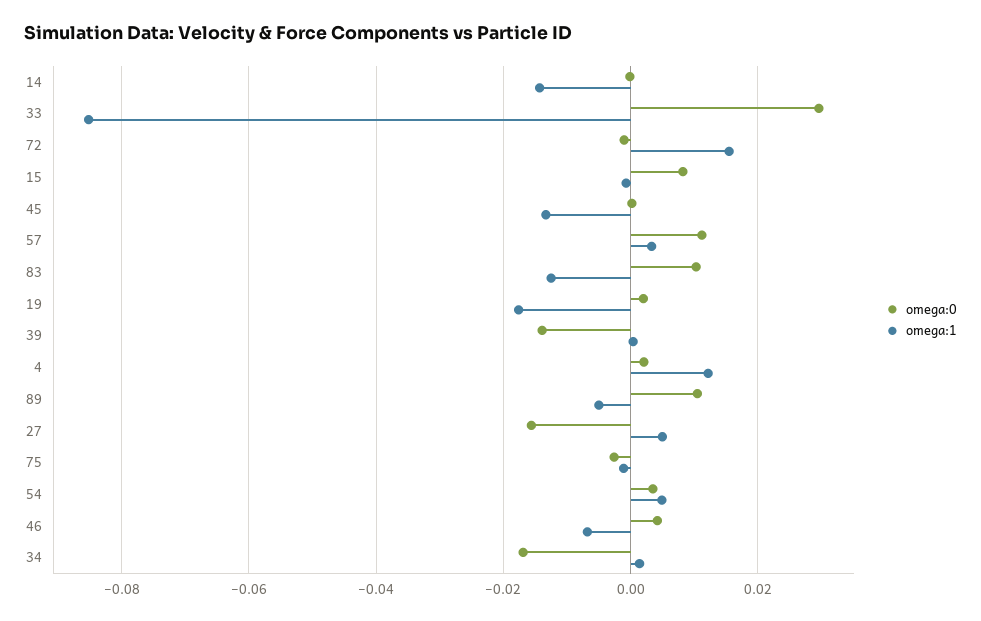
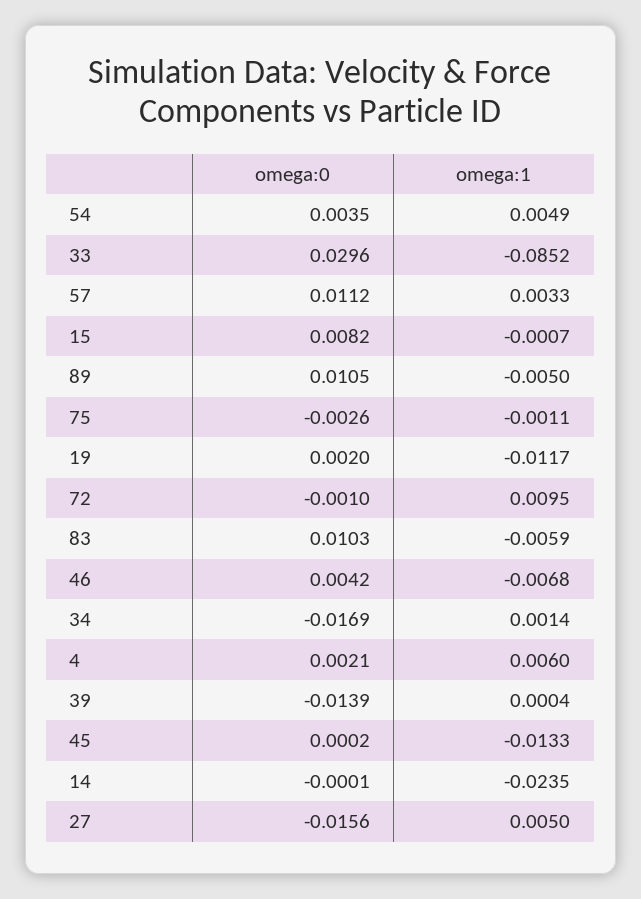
  {
    "omega:0": {
      "14": -0.0001,
      "33": 0.0296,
      "72": -0.001,
      "15": 0.0082,
      "45": 0.0002,
      "57": 0.0112,
      "83": 0.0103,
      "19": 0.002,
      "39": -0.0139,
      "4": 0.0021,
      "89": 0.0105,
      "27": -0.0156,
      "75": -0.0026,
      "54": 0.0035,
      "46": 0.0042,
      "34": -0.0169
    },
    "omega:1": {
-     "14": -0.014,
+     "14": -0.0235,
      "33": -0.0852,
-     "72": 0.016,
+     "72": 0.0095,
      "15": -0.0007,
      "45": -0.0133,
      "57": 0.0033,
-     "83": -0.012,
+     "83": -0.0059,
-     "19": -0.018,
+     "19": -0.0117,
      "39": 0.0004,
-     "4": 0.012,
+     "4": 0.006,
      "89": -0.005,
      "27": 0.005,
      "75": -0.0011,
      "54": 0.0049,
      "46": -0.0068,
      "34": 0.0014
    }
  }

